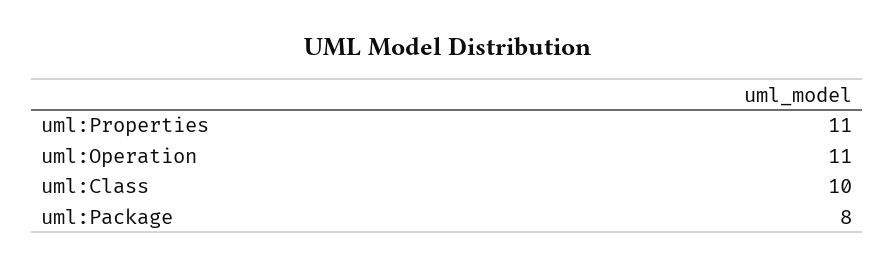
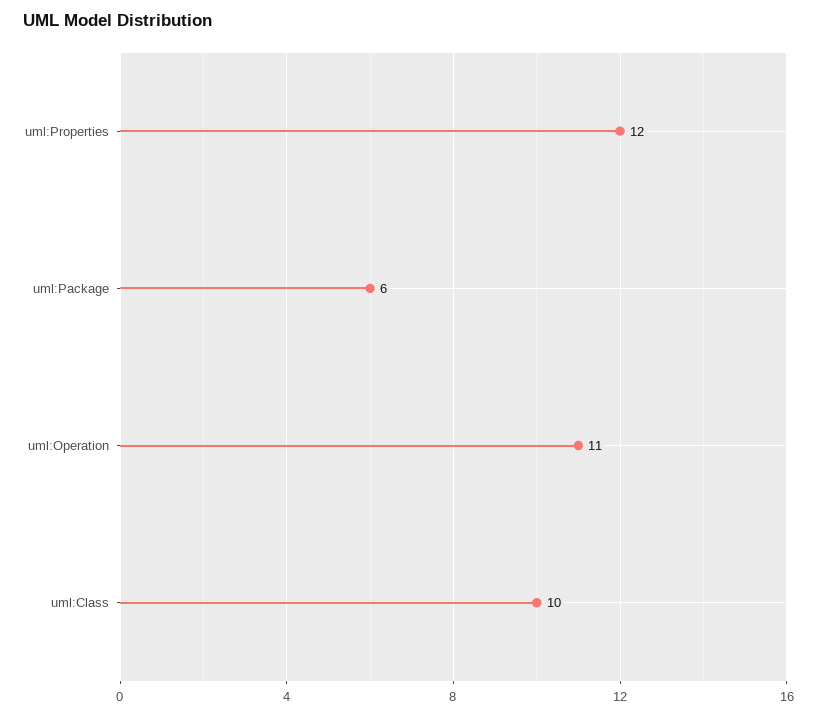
  {
-   "uml:Properties": 11,
+   "uml:Properties": 12,
    "uml:Operation": 11,
    "uml:Class": 10,
-   "uml:Package": 8
+   "uml:Package": 6
  }

